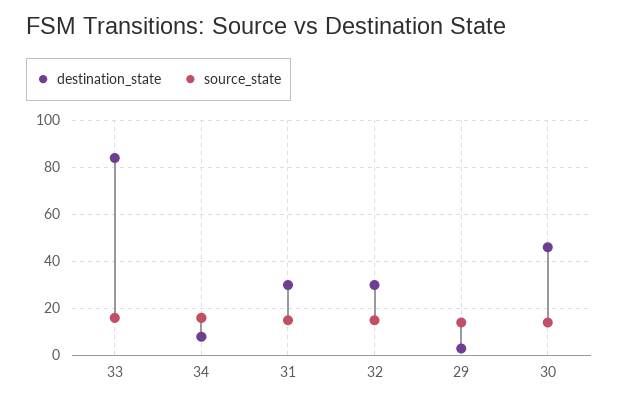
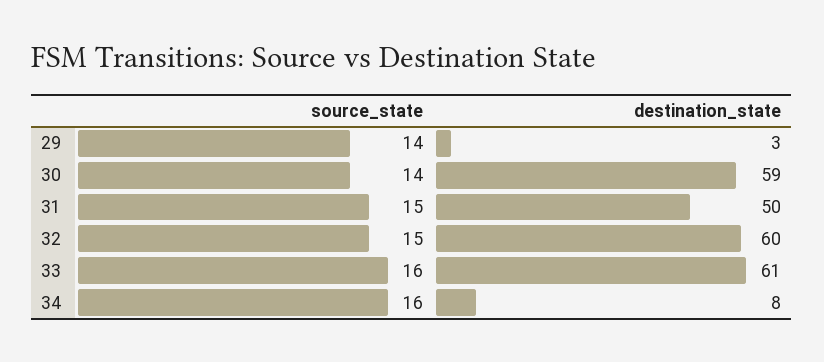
  {
    "destination_state": {
-     "33": 85,
+     "33": 61,
      "34": 8,
-     "31": 30,
+     "31": 50,
-     "32": 30,
+     "32": 60,
      "29": 3,
-     "30": 45
+     "30": 59
    },
    "source_state": {
      "33": 16,
      "34": 16,
      "31": 15,
      "32": 15,
      "29": 14,
      "30": 14
    }
  }

